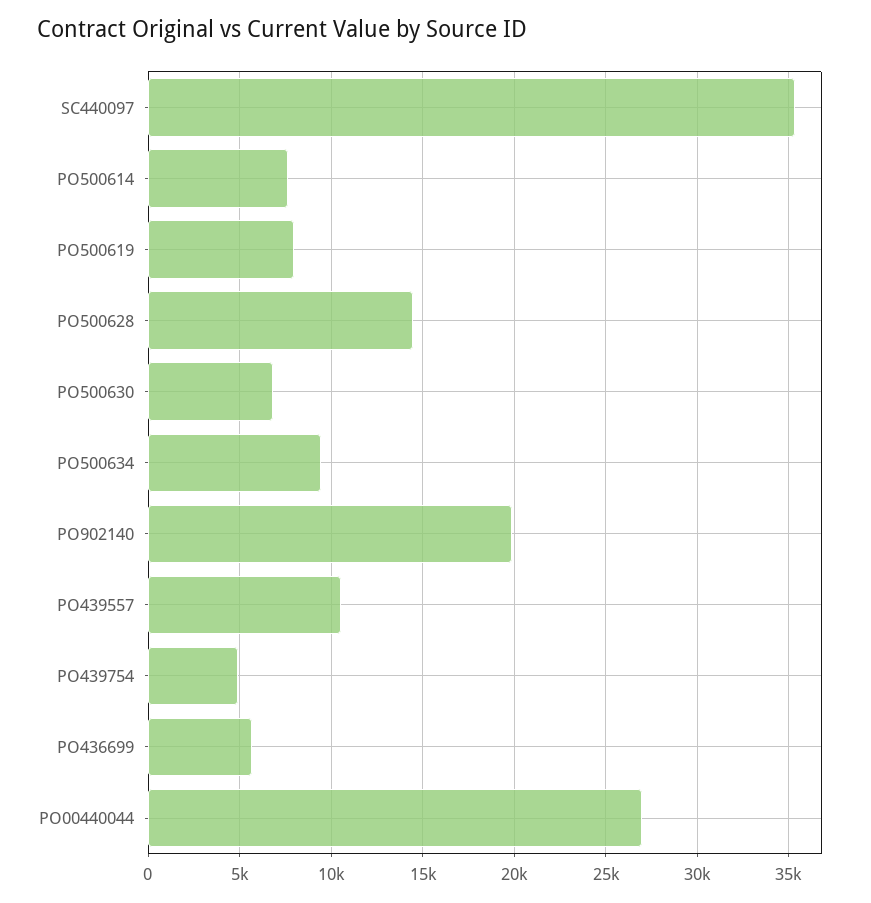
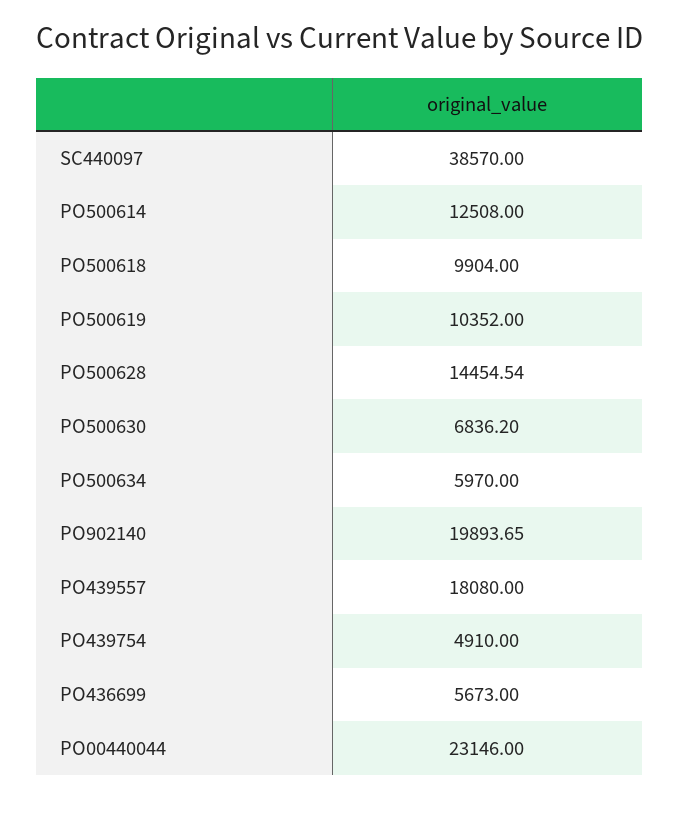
  {
-   "SC440097": 35500,
+   "SC440097": 38570,
-   "PO500614": 7500,
+   "PO500614": 12508,
-   "PO500619": 8000,
+   "PO500619": 10352,
    "PO500628": 14454.54,
    "PO500630": 6836.2,
-   "PO500634": 9500,
+   "PO500634": 5970,
    "PO902140": 19893.65,
-   "PO439557": 10500,
+   "PO439557": 18080,
    "PO439754": 4910,
    "PO436699": 5673,
-   "PO00440044": 27000
+   "PO00440044": 23146,
+   "PO500618": 9904
  }

